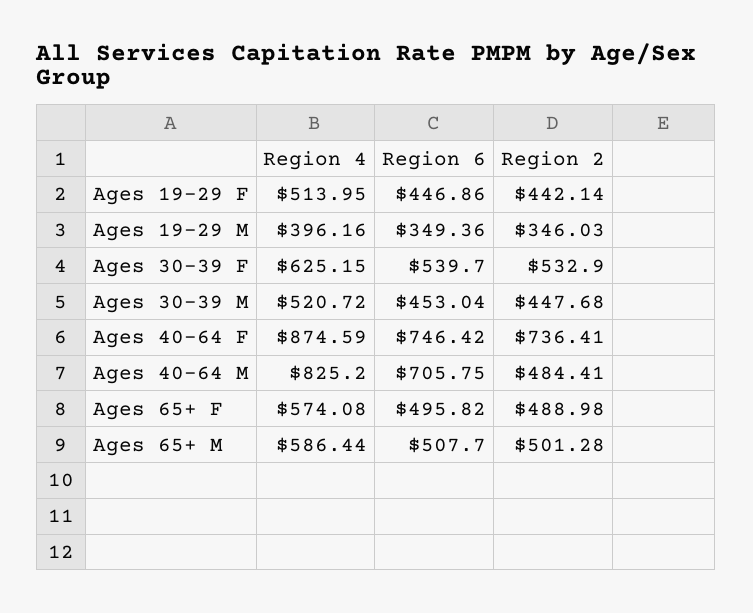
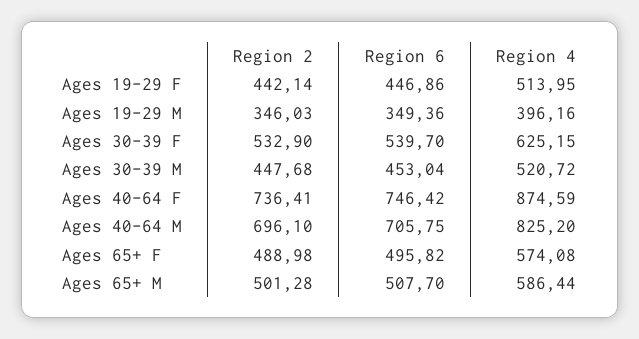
  {
    "Region 4": {
      "Ages 19-29 F": 513.95,
      "Ages 19-29 M": 396.16,
      "Ages 30-39 F": 625.15,
      "Ages 30-39 M": 520.72,
      "Ages 40-64 F": 874.59,
      "Ages 40-64 M": 825.2,
      "Ages 65+ F": 574.08,
      "Ages 65+ M": 586.44
    },
    "Region 6": {
      "Ages 19-29 F": 446.86,
      "Ages 19-29 M": 349.36,
      "Ages 30-39 F": 539.7,
      "Ages 30-39 M": 453.04,
      "Ages 40-64 F": 746.42,
      "Ages 40-64 M": 705.75,
      "Ages 65+ F": 495.82,
      "Ages 65+ M": 507.7
    },
    "Region 2": {
      "Ages 19-29 F": 442.14,
      "Ages 19-29 M": 346.03,
      "Ages 30-39 F": 532.9,
      "Ages 30-39 M": 447.68,
      "Ages 40-64 F": 736.41,
-     "Ages 40-64 M": 484.41,
+     "Ages 40-64 M": 696.1,
      "Ages 65+ F": 488.98,
      "Ages 65+ M": 501.28
    }
  }

